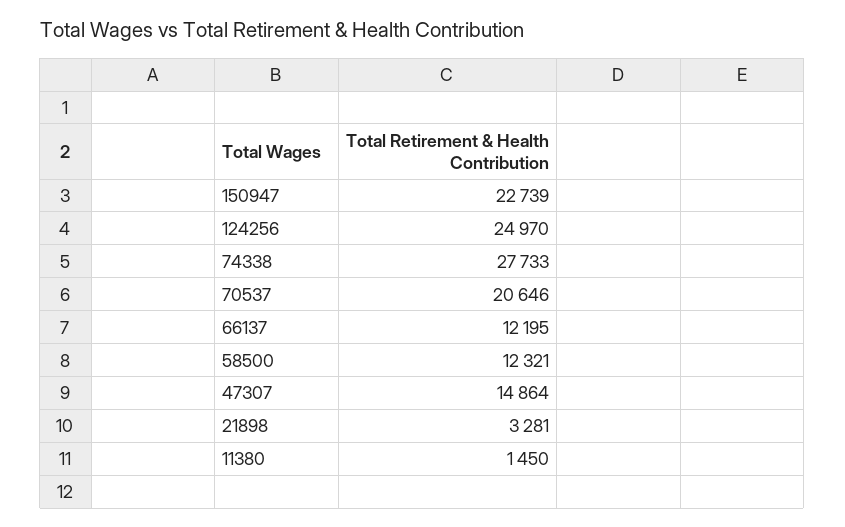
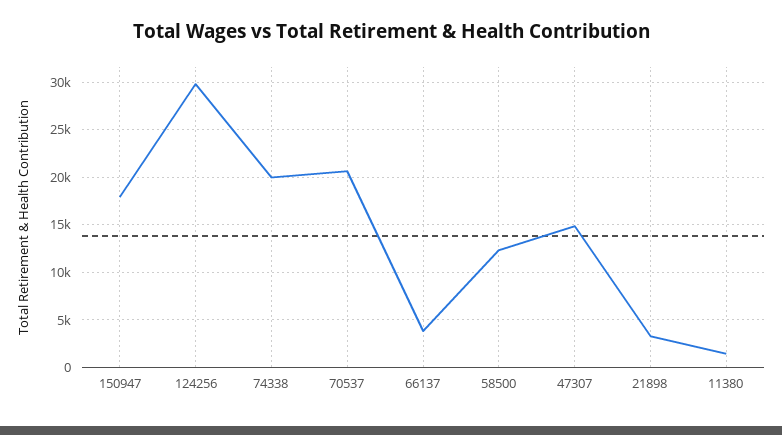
  {
-   "150947": 22739,
+   "150947": 18000,
-   "124256": 24970,
+   "124256": 30000,
-   "74338": 27733,
+   "74338": 20000,
    "70537": 20646,
-   "66137": 12195,
+   "66137": 4000,
    "58500": 12321,
    "47307": 14864,
    "21898": 3281,
    "11380": 1450
  }

